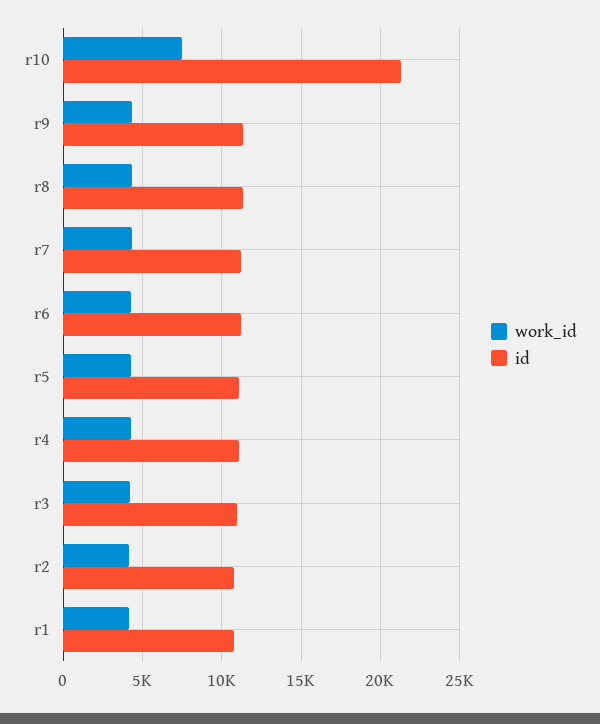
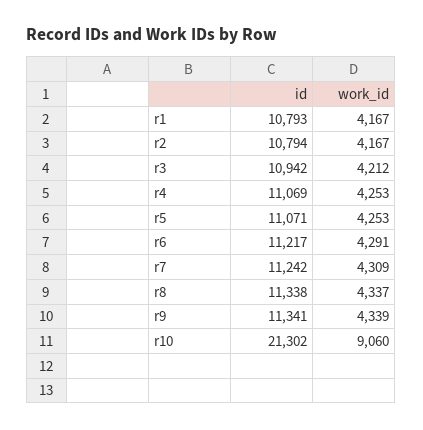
  {
    "work_id": {
-     "r10": 7500,
+     "r10": 9060,
      "r9": 4339,
      "r8": 4337,
      "r7": 4309,
      "r6": 4291,
      "r5": 4253,
      "r4": 4253,
      "r3": 4212,
      "r2": 4167,
      "r1": 4167
    },
    "id": {
      "r10": 21302,
      "r9": 11341,
      "r8": 11338,
      "r7": 11242,
      "r6": 11217,
      "r5": 11071,
      "r4": 11069,
      "r3": 10942,
      "r2": 10794,
      "r1": 10793
    }
  }

